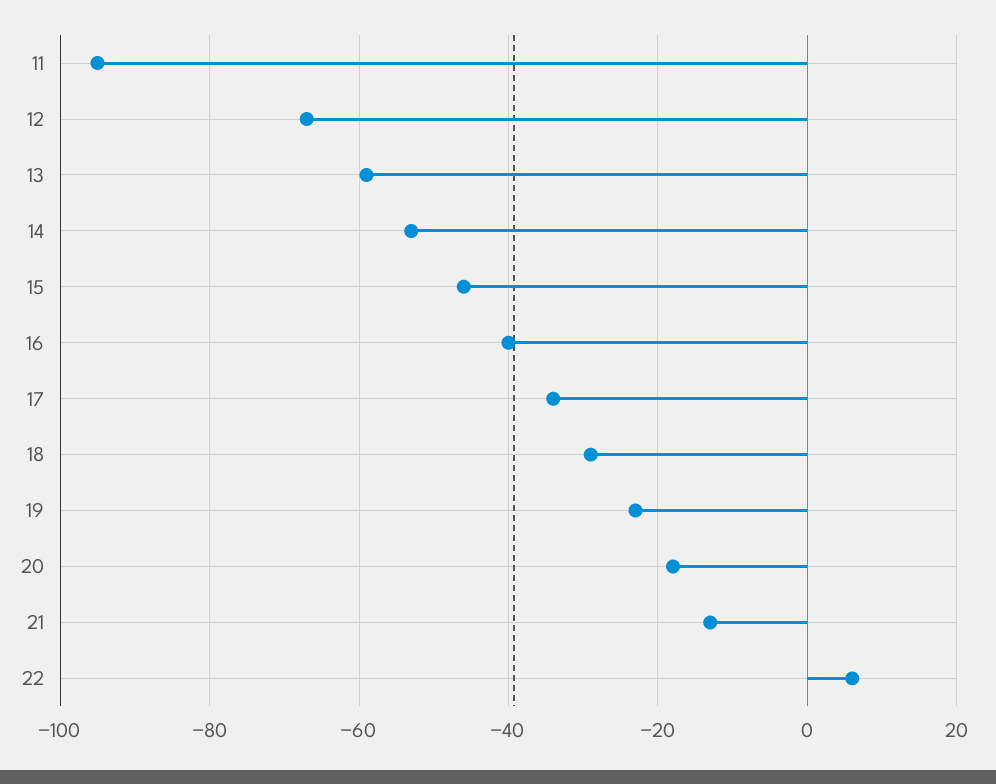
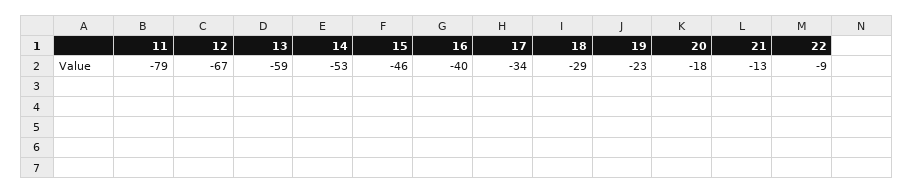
  {
-   "11": -95,
+   "11": -79,
    "12": -67,
    "13": -59,
    "14": -53,
    "15": -46,
    "16": -40,
    "17": -34,
    "18": -29,
    "19": -23,
    "20": -18,
    "21": -13,
-   "22": 5
+   "22": -9
  }

